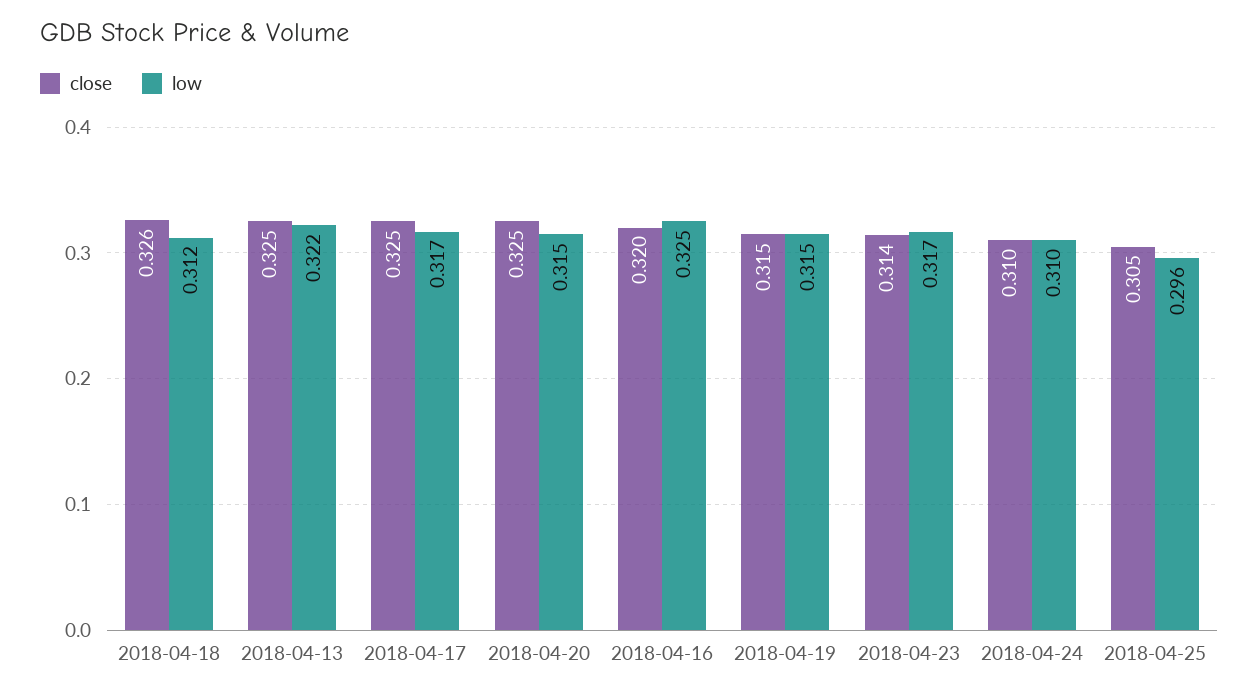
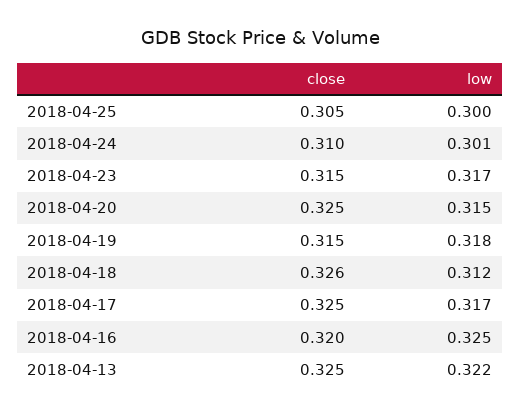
  {
    "close": {
      "2018-04-18": 0.326,
      "2018-04-13": 0.325,
      "2018-04-17": 0.325,
      "2018-04-20": 0.325,
      "2018-04-16": 0.32,
      "2018-04-19": 0.315,
-     "2018-04-23": 0.314,
+     "2018-04-23": 0.315,
      "2018-04-24": 0.31,
      "2018-04-25": 0.305
    },
    "low": {
      "2018-04-18": 0.312,
      "2018-04-13": 0.322,
      "2018-04-17": 0.317,
      "2018-04-20": 0.315,
      "2018-04-16": 0.325,
-     "2018-04-19": 0.315,
+     "2018-04-19": 0.318,
      "2018-04-23": 0.317,
-     "2018-04-24": 0.31,
+     "2018-04-24": 0.301,
-     "2018-04-25": 0.296
+     "2018-04-25": 0.3
    }
  }

